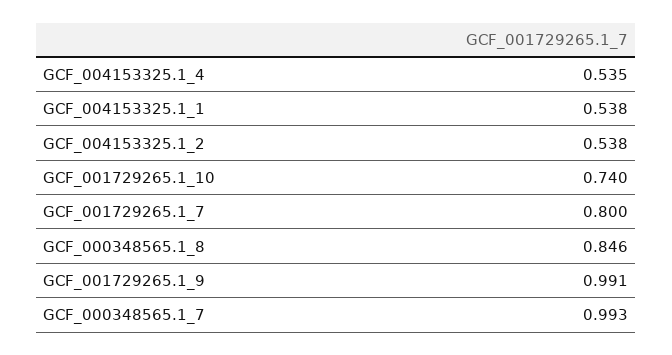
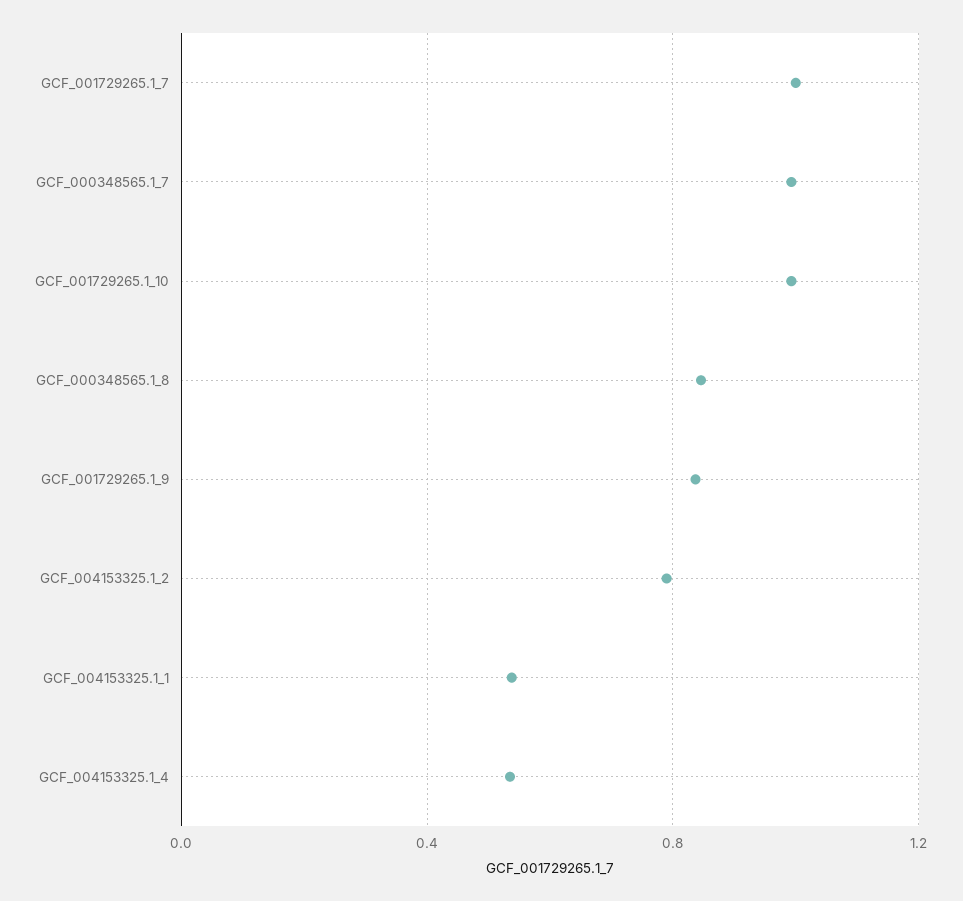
  {
    "GCF_004153325.1_4": 0.535,
    "GCF_004153325.1_1": 0.538,
-   "GCF_004153325.1_2": 0.538,
+   "GCF_004153325.1_2": 0.8,
-   "GCF_001729265.1_10": 0.74,
+   "GCF_001729265.1_10": 1,
-   "GCF_001729265.1_7": 0.8,
+   "GCF_001729265.1_7": 1,
    "GCF_000348565.1_8": 0.846,
-   "GCF_001729265.1_9": 0.991,
+   "GCF_001729265.1_9": 0.85,
    "GCF_000348565.1_7": 0.993
  }

